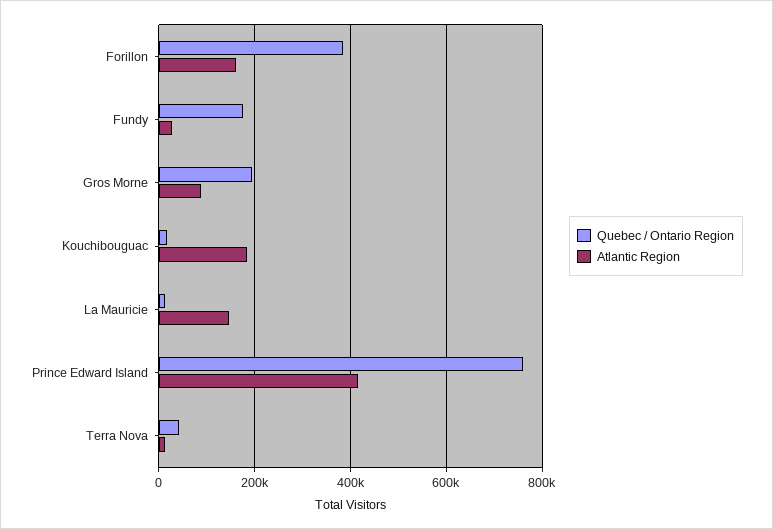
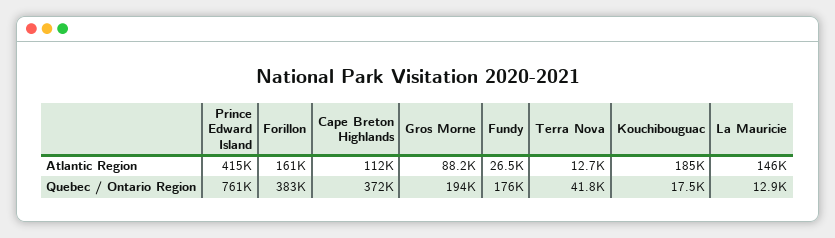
  {
    "Quebec / Ontario Region": {
      "Forillon": 383000,
      "Fundy": 176000,
      "Gros Morne": 194000,
      "Kouchibouguac": 17500,
      "La Mauricie": 12900,
      "Prince Edward Island": 761000,
-     "Terra Nova": 41800
+     "Terra Nova": 41800,
+     "Cape Breton Highlands": 372000
    },
    "Atlantic Region": {
      "Forillon": 161000,
      "Fundy": 26500,
      "Gros Morne": 88200,
      "Kouchibouguac": 185000,
      "La Mauricie": 146000,
      "Prince Edward Island": 415000,
-     "Terra Nova": 12700
+     "Terra Nova": 12700,
+     "Cape Breton Highlands": 112000
    }
  }

